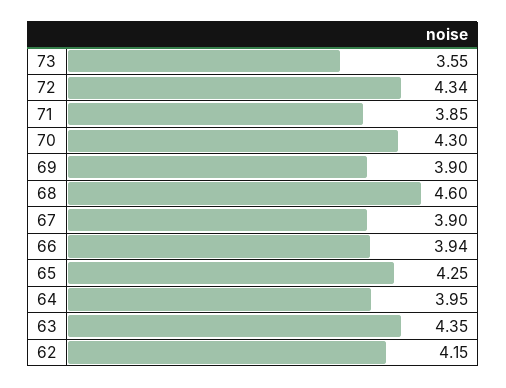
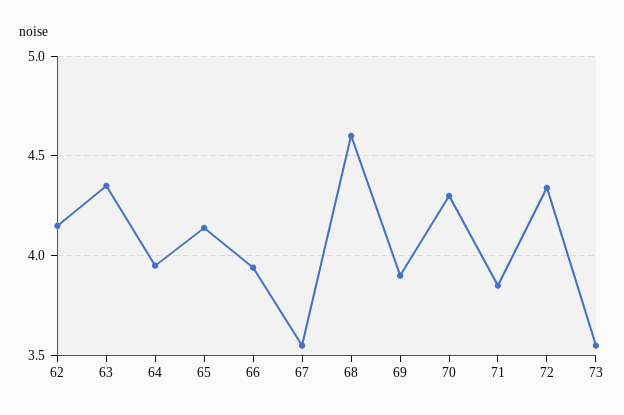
  {
    "73": 3.55,
    "72": 4.34,
    "71": 3.85,
    "70": 4.3,
    "69": 3.9,
    "68": 4.6,
-   "67": 3.9,
+   "67": 3.55,
    "66": 3.94,
-   "65": 4.25,
+   "65": 4.15,
    "64": 3.95,
    "63": 4.35,
    "62": 4.15
  }

